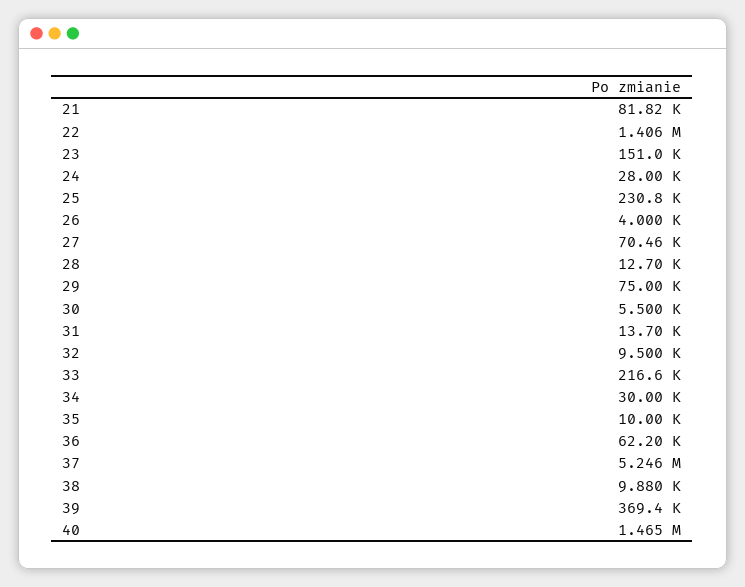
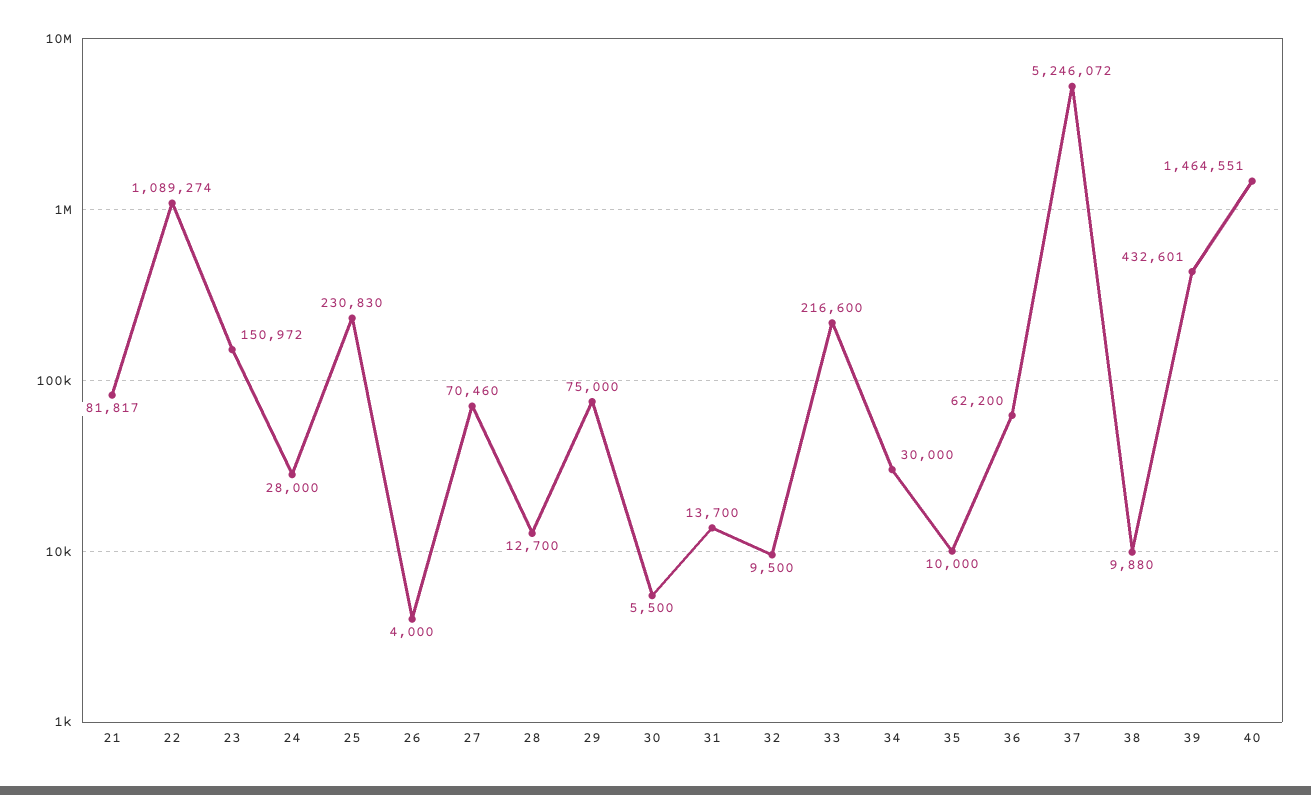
  {
    "21": 81817,
-   "22": 1406000,
+   "22": 1089274,
    "23": 150972,
    "24": 28000,
    "25": 230830,
    "26": 4000,
    "27": 70460,
    "28": 12700,
    "29": 75000,
    "30": 5500,
    "31": 13700,
    "32": 9500,
    "33": 216600,
    "34": 30000,
    "35": 10000,
    "36": 62200,
    "37": 5246072,
    "38": 9880,
-   "39": 369400,
+   "39": 432601,
    "40": 1464551
  }

